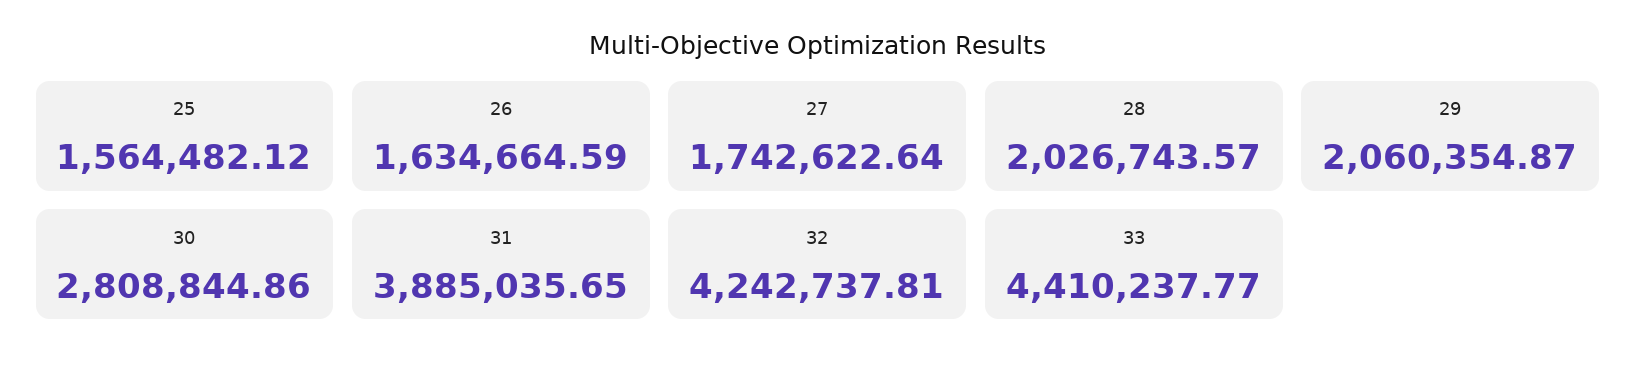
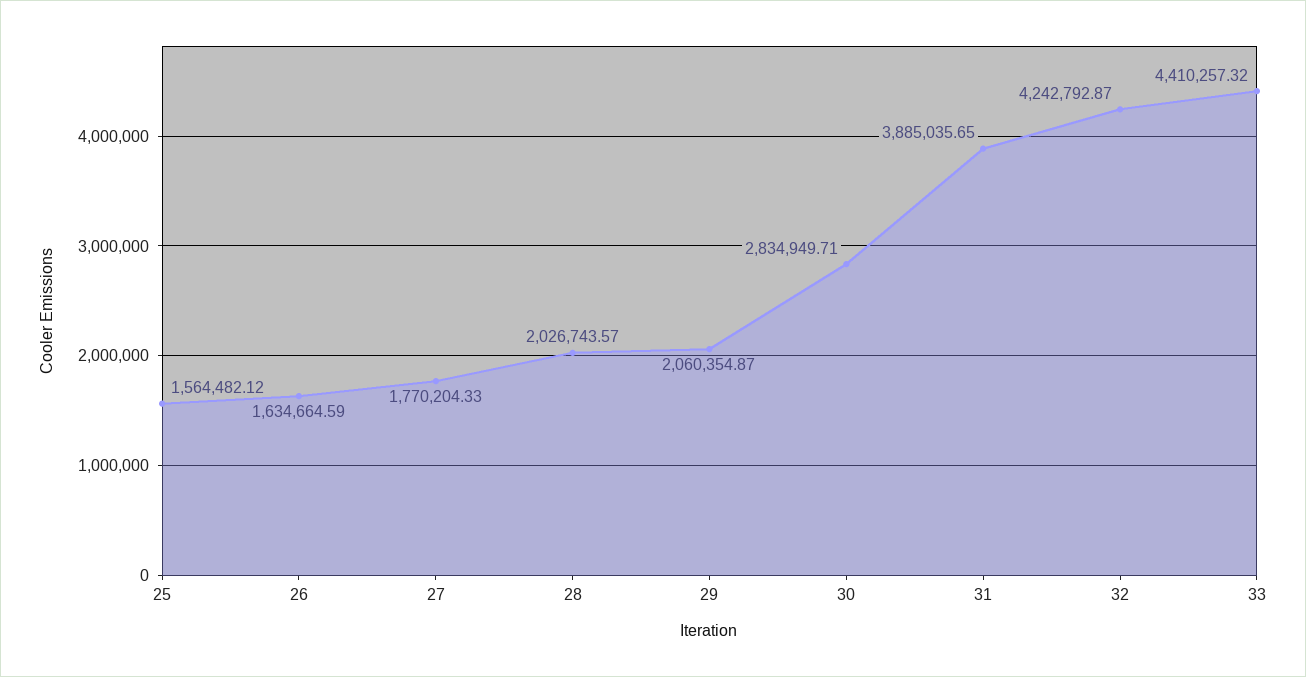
  {
    "25": 1564482.12,
    "26": 1634664.59,
-   "27": 1742622.64,
+   "27": 1770204.33,
    "28": 2026743.57,
    "29": 2060354.87,
-   "30": 2808844.86,
+   "30": 2834949.71,
    "31": 3885035.65,
-   "32": 4242737.81,
+   "32": 4242792.87,
-   "33": 4410237.77
+   "33": 4410257.32
  }

